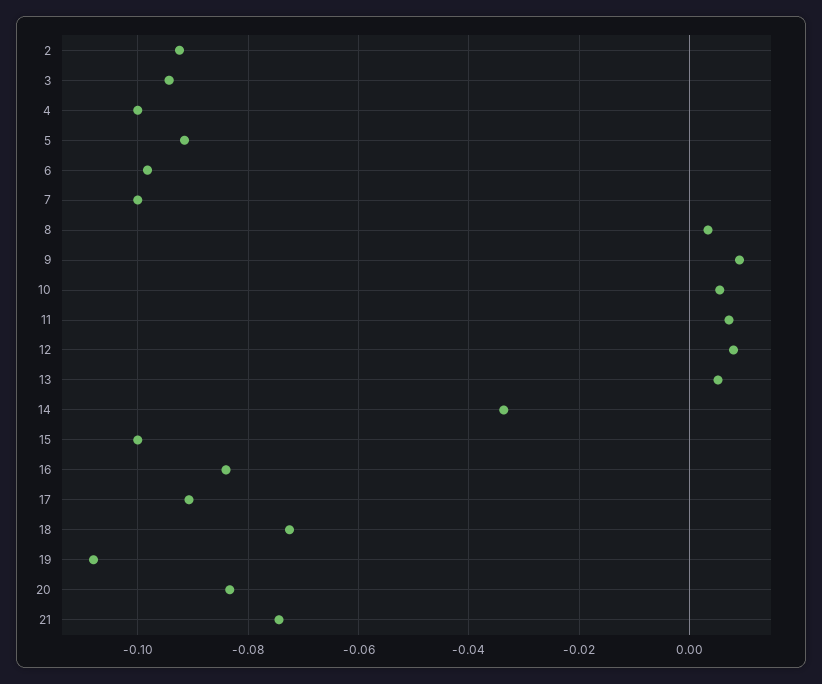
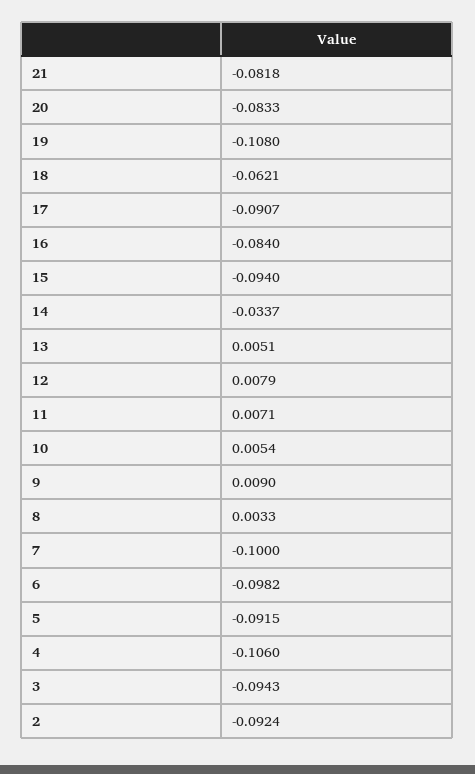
  {
    "2": -0.0924,
    "3": -0.0943,
-   "4": -0.1,
+   "4": -0.106,
    "5": -0.0915,
    "6": -0.0982,
    "7": -0.1,
    "8": 0.0033,
    "9": 0.009,
    "10": 0.0054,
    "11": 0.0071,
    "12": 0.0079,
    "13": 0.0051,
    "14": -0.0337,
-   "15": -0.1,
+   "15": -0.094,
    "16": -0.084,
    "17": -0.0907,
-   "18": -0.072,
+   "18": -0.0621,
    "19": -0.108,
    "20": -0.0833,
-   "21": -0.074
+   "21": -0.0818
  }

